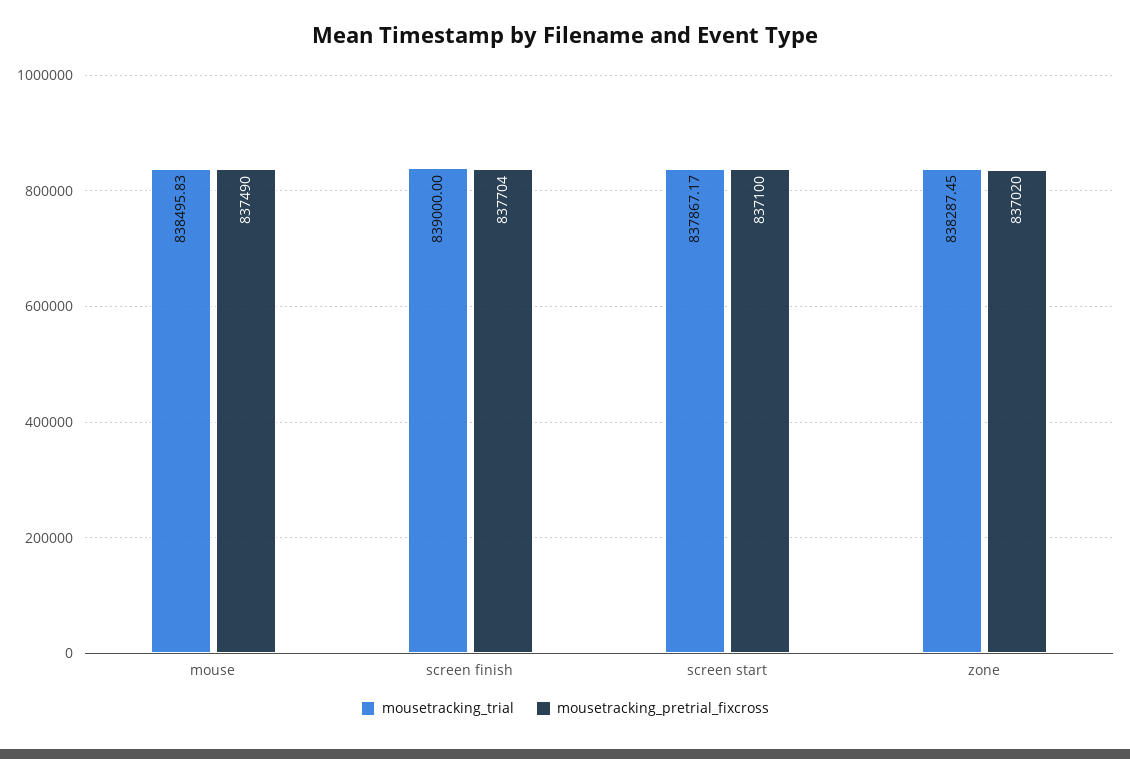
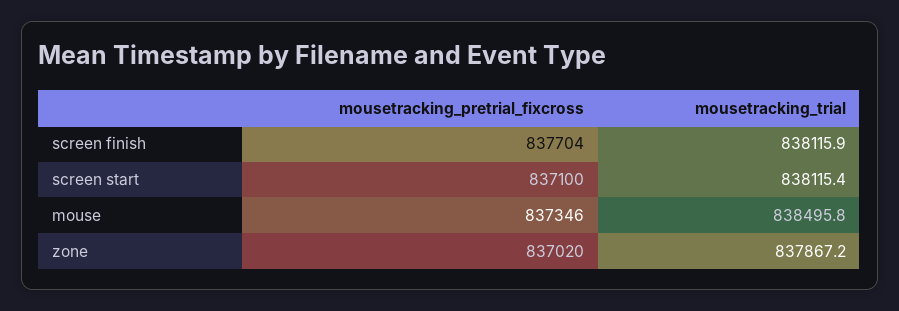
  {
    "mousetracking_trial": {
      "mouse": 838495.83,
-     "screen finish": 839000,
+     "screen finish": 838115.9,
-     "screen start": 837867.17,
+     "screen start": 838115.4,
-     "zone": 838287.45
+     "zone": 837867.2
    },
    "mousetracking_pretrial_fixcross": {
-     "mouse": 837490,
+     "mouse": 837346,
      "screen finish": 837704,
      "screen start": 837100,
      "zone": 837020
    }
  }

